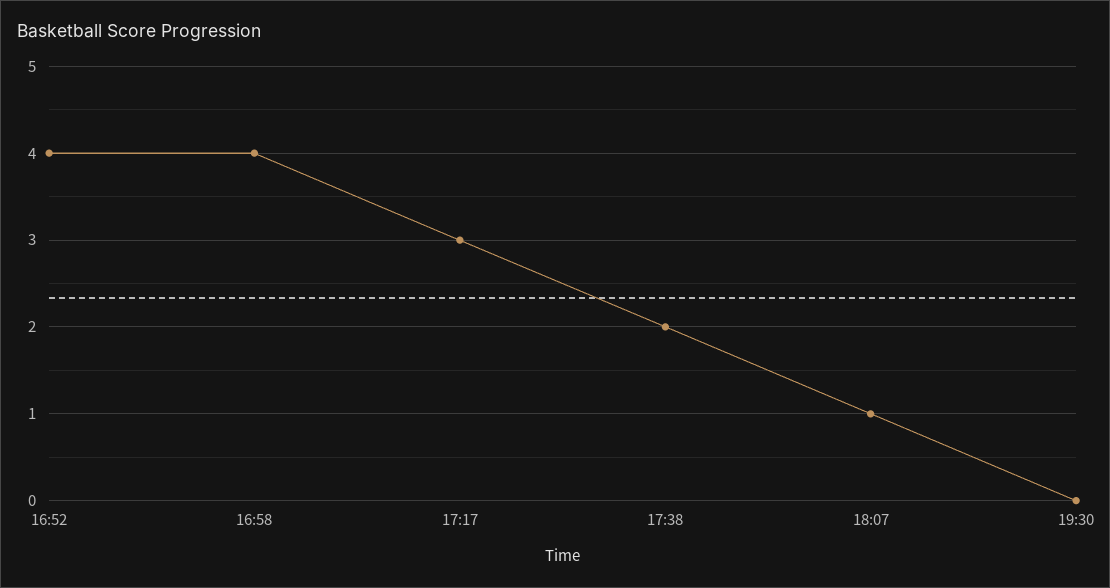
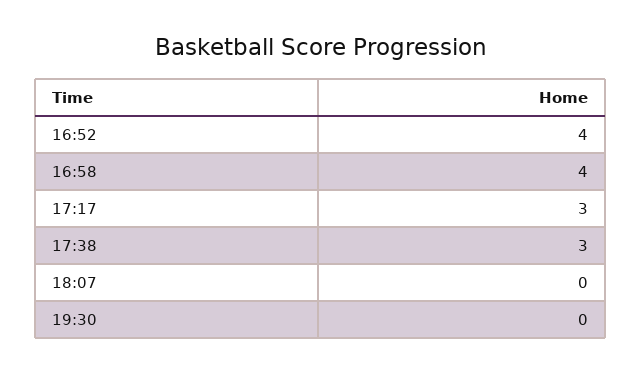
  {
    "16:52": 4,
    "16:58": 4,
    "17:17": 3,
-   "17:38": 2,
+   "17:38": 3,
-   "18:07": 1,
+   "18:07": 0,
    "19:30": 0
  }

